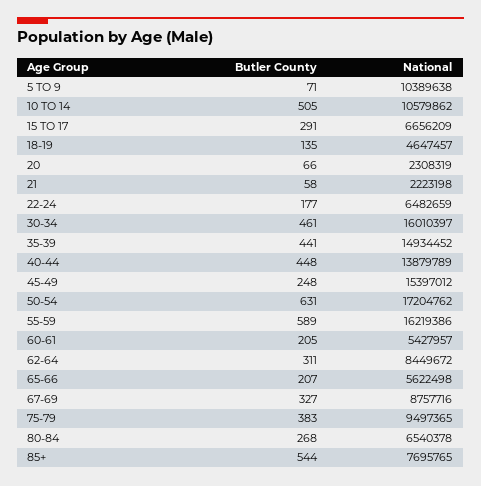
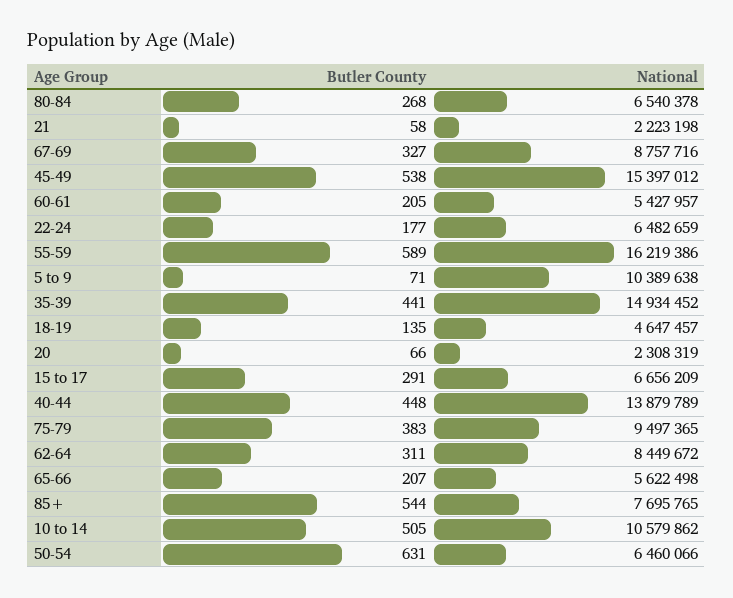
  {
    "Butler County": {
      "5 TO 9": 71,
      "10 TO 14": 505,
      "15 TO 17": 291,
      "18-19": 135,
      "20": 66,
      "21": 58,
      "22-24": 177,
-     "30-34": 461,
      "35-39": 441,
      "40-44": 448,
-     "45-49": 248,
+     "45-49": 538,
      "50-54": 631,
      "55-59": 589,
      "60-61": 205,
      "62-64": 311,
      "65-66": 207,
      "67-69": 327,
      "75-79": 383,
      "80-84": 268,
      "85+": 544
    },
    "National": {
      "5 TO 9": 10389638,
      "10 TO 14": 10579862,
      "15 TO 17": 6656209,
      "18-19": 4647457,
      "20": 2308319,
      "21": 2223198,
      "22-24": 6482659,
-     "30-34": 16010397,
      "35-39": 14934452,
      "40-44": 13879789,
      "45-49": 15397012,
-     "50-54": 17204762,
+     "50-54": 6460066,
      "55-59": 16219386,
      "60-61": 5427957,
      "62-64": 8449672,
      "65-66": 5622498,
      "67-69": 8757716,
      "75-79": 9497365,
      "80-84": 6540378,
      "85+": 7695765
    }
  }

